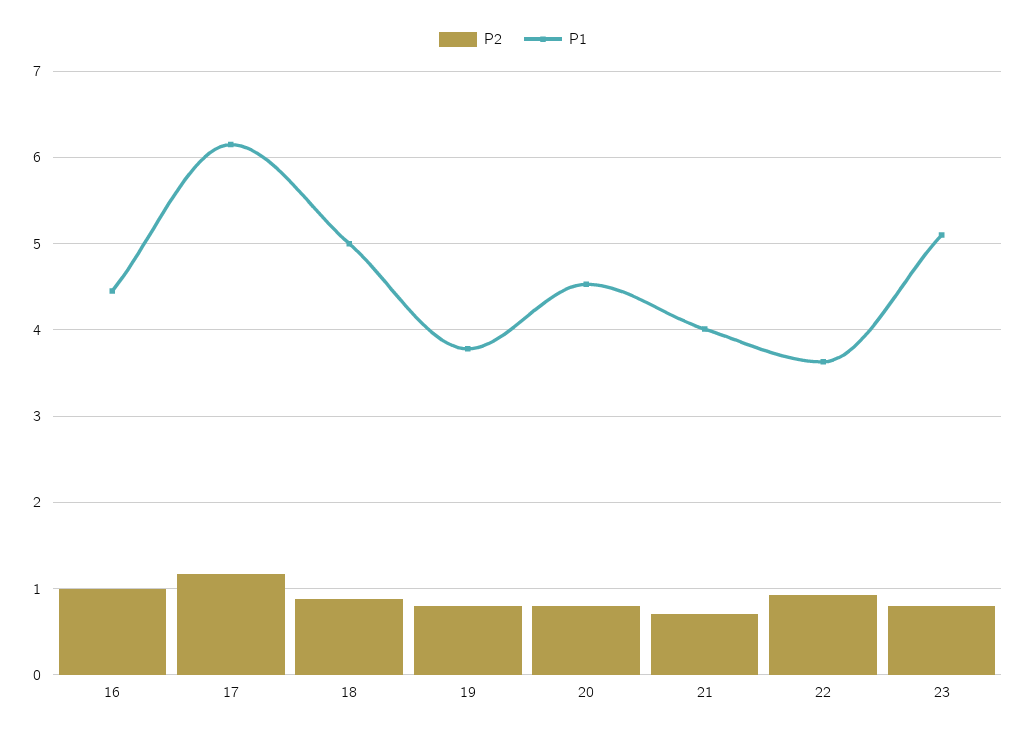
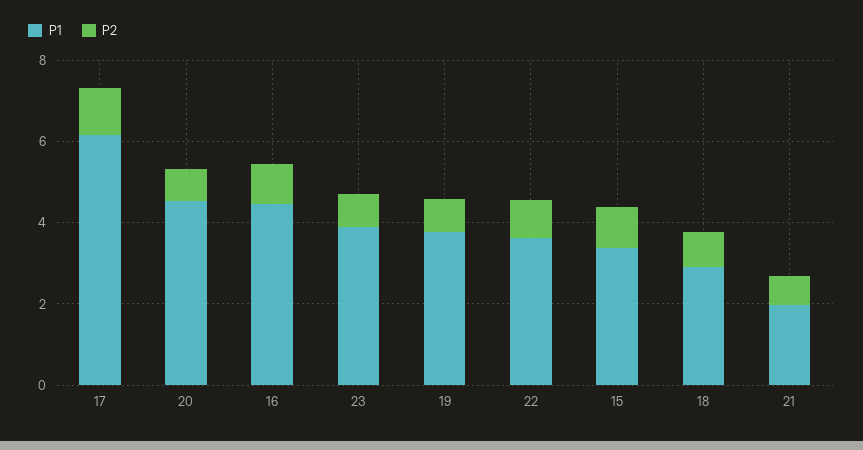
  {
    "P2": {
      "16": 1,
      "17": 1.2,
      "18": 0.9,
      "19": 0.8,
      "20": 0.8,
      "21": 0.7,
      "22": 0.9,
-     "23": 0.8
+     "23": 0.8,
+     "15": 1
    },
    "P1": {
      "16": 4.5,
      "17": 6.2,
-     "18": 5,
+     "18": 3,
      "19": 3.8,
      "20": 4.5,
-     "21": 4,
+     "21": 2,
      "22": 3.6,
-     "23": 5.1
+     "23": 4,
+     "15": 3.5
    }
  }

